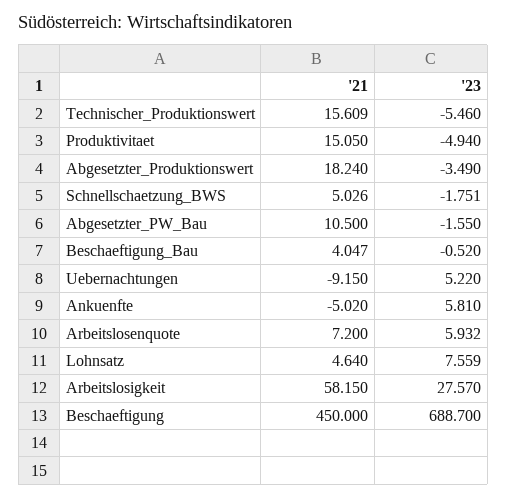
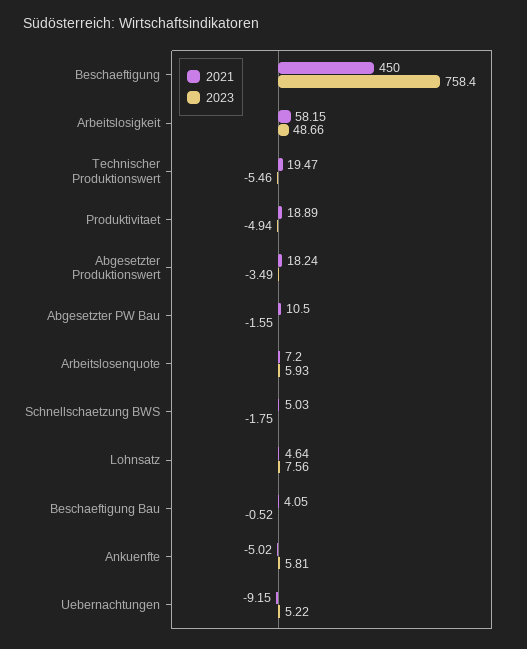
  {
    "'21": {
-     "Technischer_Produktionswert": 15.609,
+     "Technischer_Produktionswert": 19.47,
-     "Produktivitaet": 15.05,
+     "Produktivitaet": 18.89,
      "Abgesetzter_Produktionswert": 18.24,
      "Schnellschaetzung_BWS": 5.026,
      "Abgesetzter_PW_Bau": 10.5,
      "Beschaeftigung_Bau": 4.047,
      "Uebernachtungen": -9.15,
      "Ankuenfte": -5.02,
      "Arbeitslosenquote": 7.2,
      "Lohnsatz": 4.64,
      "Arbeitslosigkeit": 58.15,
      "Beschaeftigung": 450
    },
    "'23": {
      "Technischer_Produktionswert": -5.46,
      "Produktivitaet": -4.94,
      "Abgesetzter_Produktionswert": -3.49,
      "Schnellschaetzung_BWS": -1.751,
      "Abgesetzter_PW_Bau": -1.55,
      "Beschaeftigung_Bau": -0.52,
      "Uebernachtungen": 5.22,
      "Ankuenfte": 5.81,
      "Arbeitslosenquote": 5.932,
      "Lohnsatz": 7.559,
-     "Arbeitslosigkeit": 27.57,
+     "Arbeitslosigkeit": 48.66,
-     "Beschaeftigung": 688.7
+     "Beschaeftigung": 758.4
    }
  }

